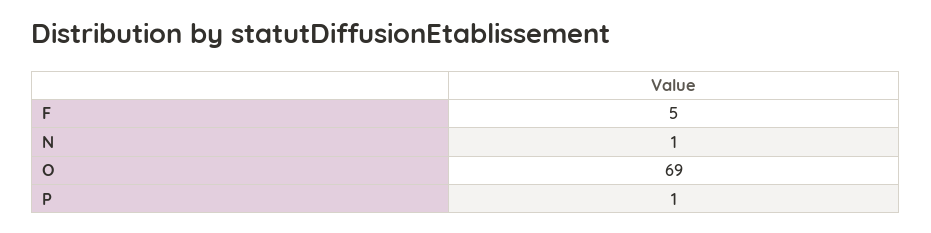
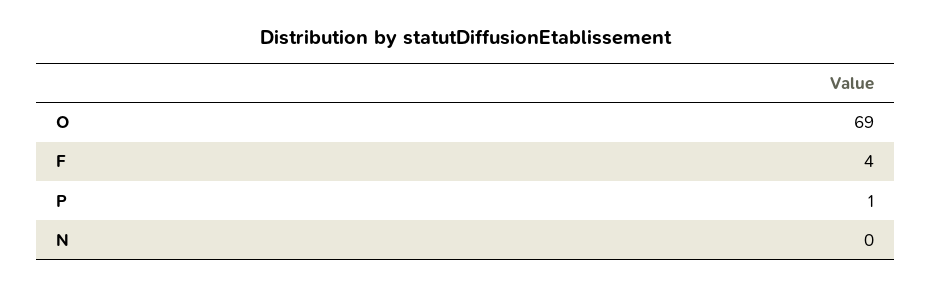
  {
-   "F": 5,
+   "F": 4,
-   "N": 1,
+   "N": 0,
    "O": 69,
    "P": 1
  }

